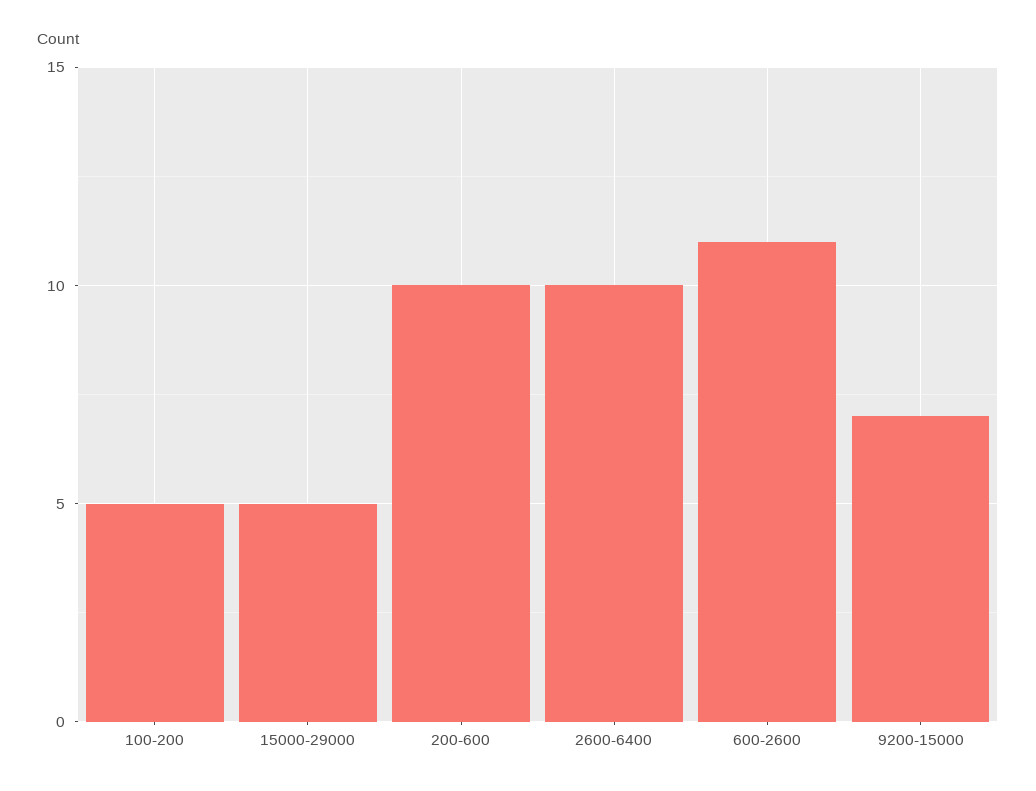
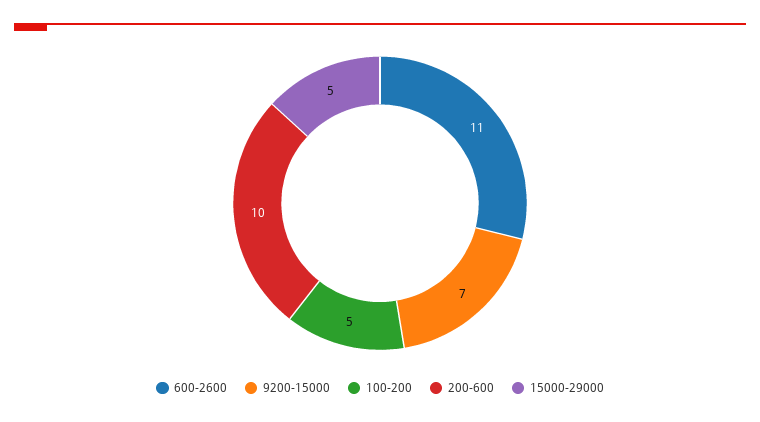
  {
    "100-200": 5,
    "15000-29000": 5,
    "200-600": 10,
-   "2600-6400": 10,
    "600-2600": 11,
    "9200-15000": 7
  }

